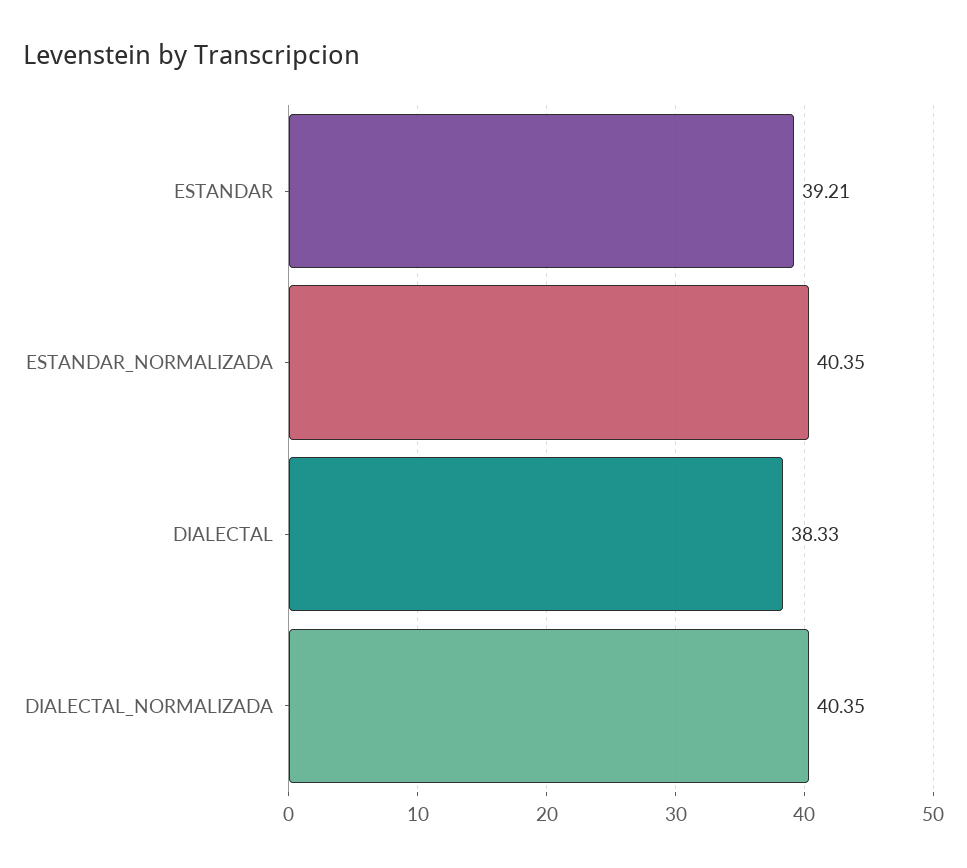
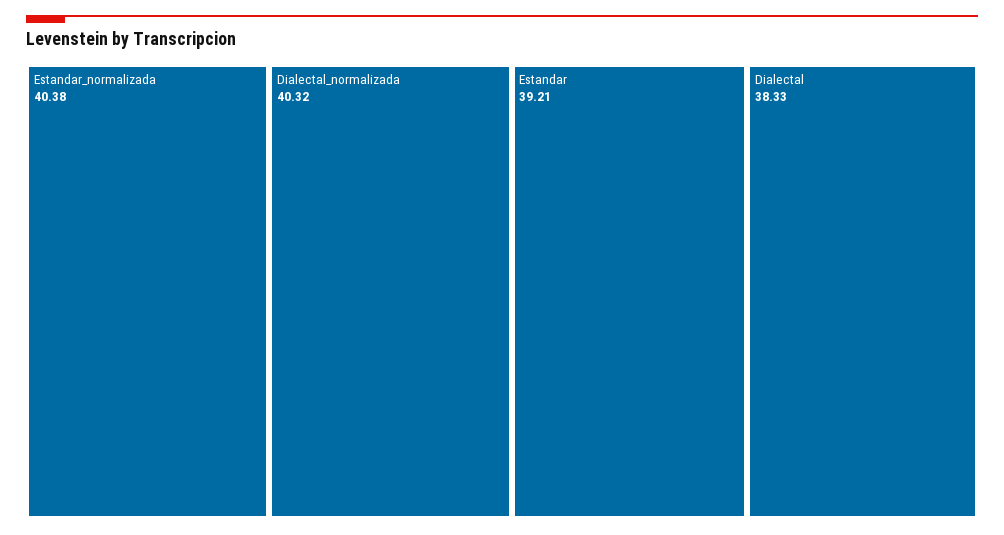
  {
    "ESTANDAR": 39.21,
-   "ESTANDAR_NORMALIZADA": 40.35,
+   "ESTANDAR_NORMALIZADA": 40.38,
    "DIALECTAL": 38.33,
-   "DIALECTAL_NORMALIZADA": 40.35
+   "DIALECTAL_NORMALIZADA": 40.32
  }

